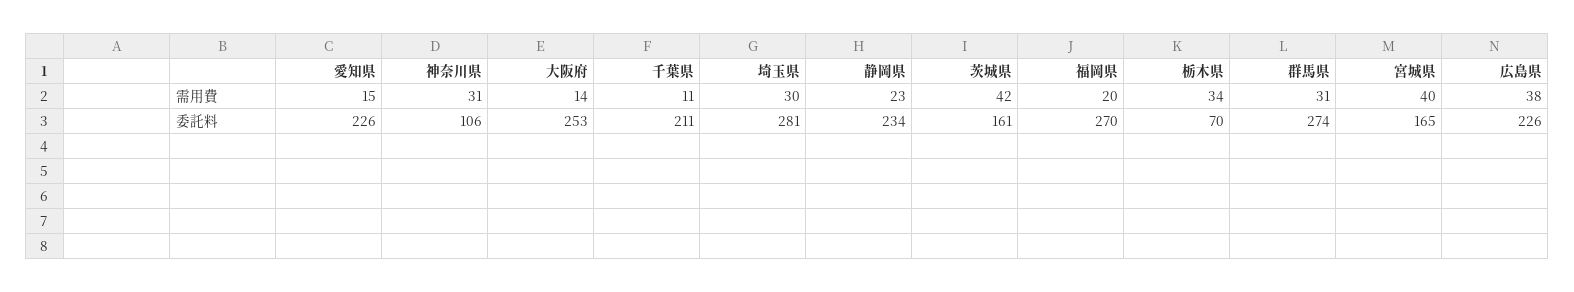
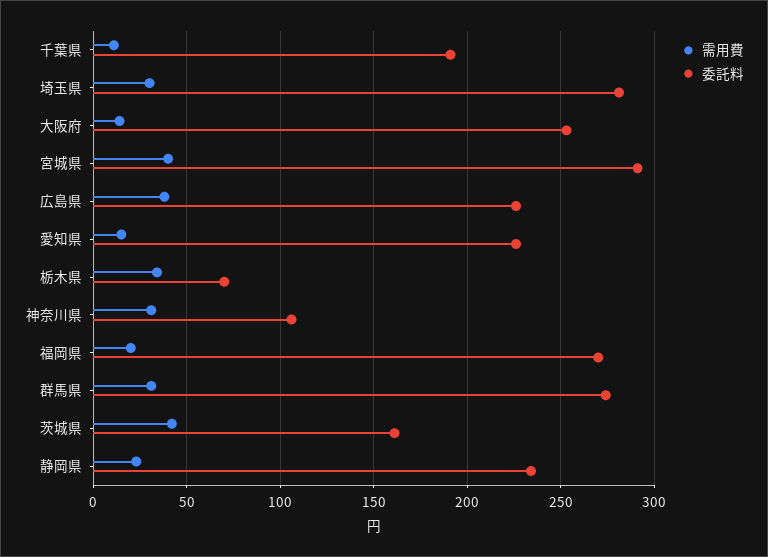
  {
    "需用費": {
      "愛知県": 15,
      "神奈川県": 31,
      "大阪府": 14,
      "千葉県": 11,
      "埼玉県": 30,
      "静岡県": 23,
      "茨城県": 42,
      "福岡県": 20,
      "栃木県": 34,
      "群馬県": 31,
      "宮城県": 40,
      "広島県": 38
    },
    "委託料": {
      "愛知県": 226,
      "神奈川県": 106,
      "大阪府": 253,
-     "千葉県": 211,
+     "千葉県": 190,
      "埼玉県": 281,
      "静岡県": 234,
      "茨城県": 161,
      "福岡県": 270,
      "栃木県": 70,
      "群馬県": 274,
-     "宮城県": 165,
+     "宮城県": 290,
      "広島県": 226
    }
  }

